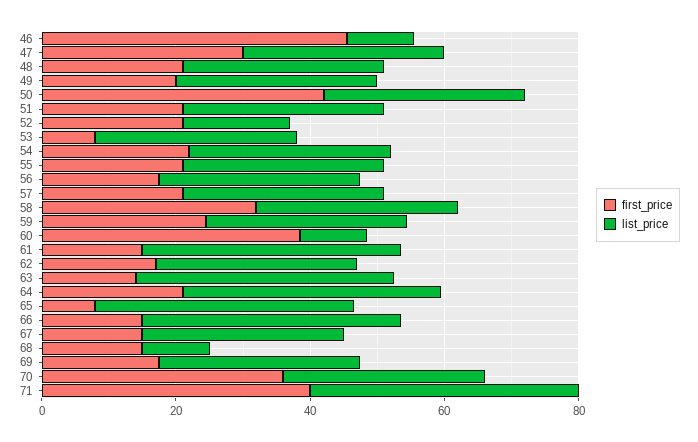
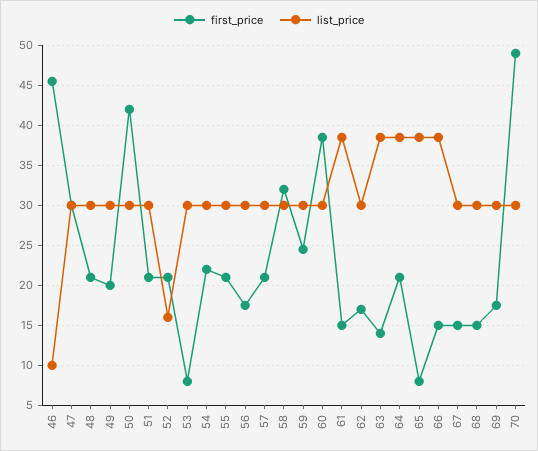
  {
    "first_price": {
      "46": 46,
      "47": 30,
      "48": 21,
      "49": 20,
      "50": 42,
      "51": 21,
      "52": 21,
      "53": 8,
      "54": 22,
      "55": 21,
      "56": 18,
      "57": 21,
      "58": 32,
      "59": 25,
      "60": 39,
      "61": 15,
      "62": 17,
      "63": 14,
      "64": 21,
      "65": 8,
      "66": 15,
      "67": 15,
      "68": 15,
      "69": 18,
-     "70": 35,
+     "70": 49
-     "71": 40
    },
    "list_price": {
      "46": 10,
      "47": 30,
      "48": 30,
      "49": 30,
      "50": 30,
      "51": 30,
      "52": 16,
      "53": 30,
      "54": 30,
      "55": 30,
      "56": 30,
      "57": 30,
      "58": 30,
      "59": 30,
-     "60": 10,
+     "60": 30,
      "61": 39,
      "62": 30,
      "63": 39,
      "64": 39,
      "65": 39,
      "66": 39,
      "67": 30,
-     "68": 10,
+     "68": 30,
      "69": 30,
-     "70": 30,
+     "70": 30
-     "71": 40
    }
  }

